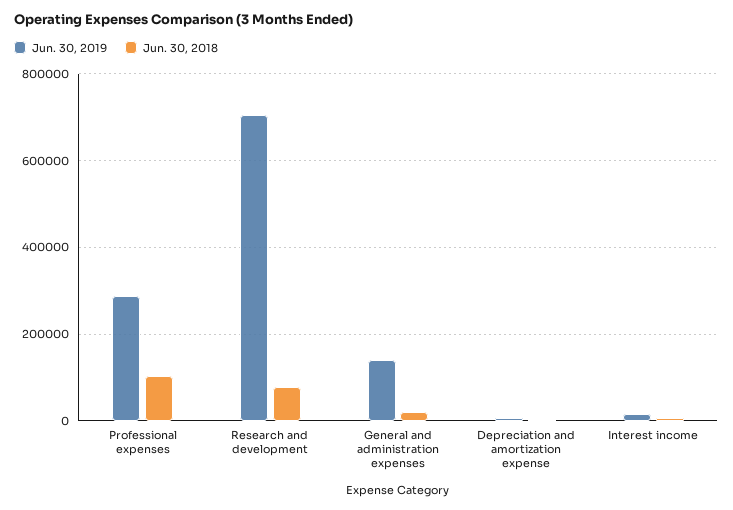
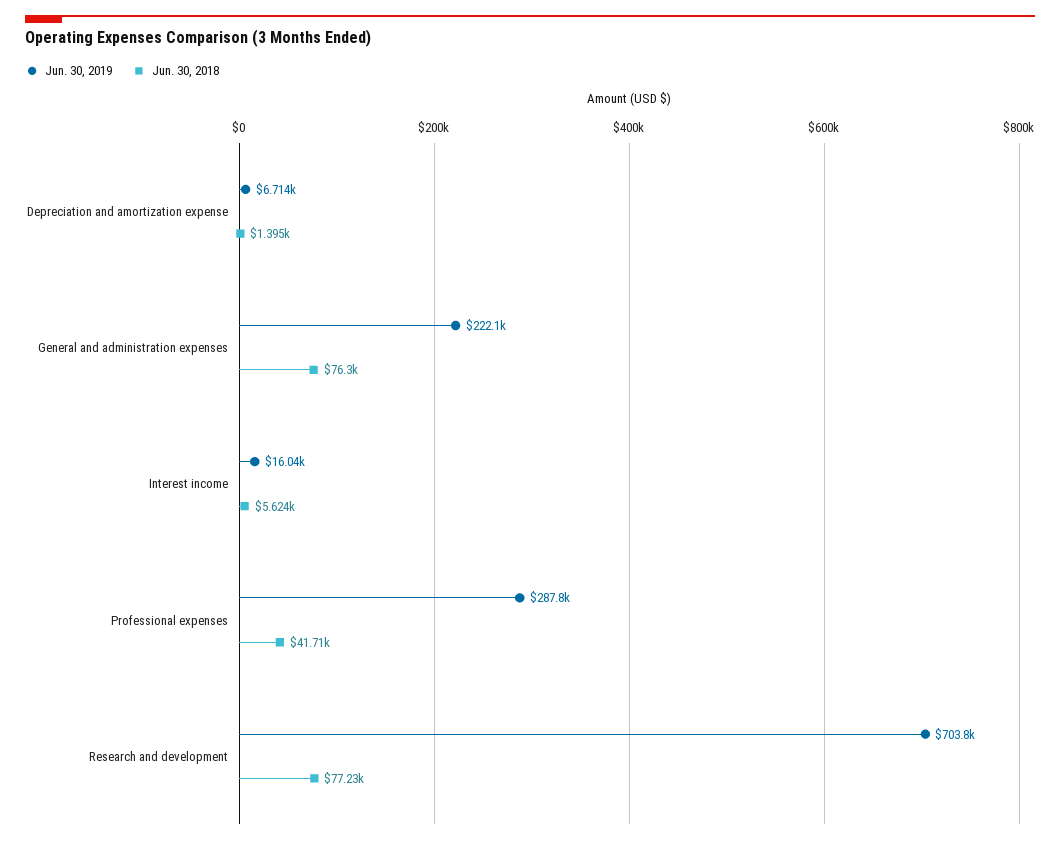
  {
    "Jun. 30, 2019": {
      "Professional expenses": 287800,
      "Research and development": 703800,
-     "General and administration expenses": 140000,
+     "General and administration expenses": 222100,
      "Depreciation and amortization expense": 6714,
      "Interest income": 16040
    },
    "Jun. 30, 2018": {
-     "Professional expenses": 100000,
+     "Professional expenses": 41710,
      "Research and development": 77230,
-     "General and administration expenses": 20000,
+     "General and administration expenses": 76300,
      "Depreciation and amortization expense": 1395,
      "Interest income": 5624
    }
  }

